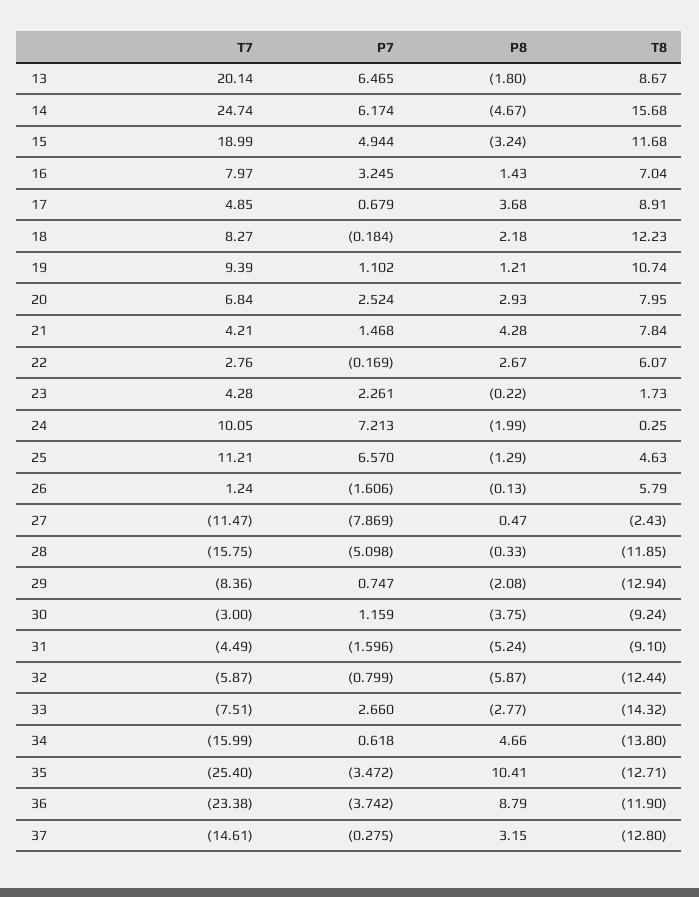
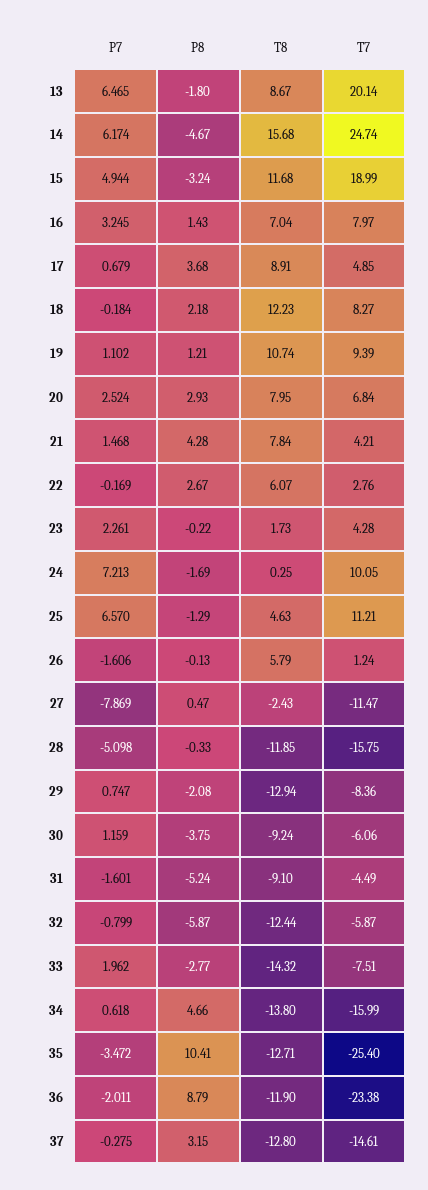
  {
    "T7": {
      "13": 20.14,
      "14": 24.74,
      "15": 18.99,
      "16": 7.97,
      "17": 4.85,
      "18": 8.27,
      "19": 9.39,
      "20": 6.84,
      "21": 4.21,
      "22": 2.76,
      "23": 4.28,
      "24": 10.05,
      "25": 11.21,
      "26": 1.24,
      "27": -11.47,
      "28": -15.75,
      "29": -8.36,
-     "30": -3,
+     "30": -6.06,
      "31": -4.49,
      "32": -5.87,
      "33": -7.51,
      "34": -15.99,
      "35": -25.4,
      "36": -23.38,
      "37": -14.61
    },
    "P7": {
      "13": 6.465,
      "14": 6.174,
      "15": 4.944,
      "16": 3.245,
      "17": 0.679,
      "18": -0.184,
      "19": 1.102,
      "20": 2.524,
      "21": 1.468,
      "22": -0.169,
      "23": 2.261,
      "24": 7.213,
      "25": 6.57,
      "26": -1.606,
      "27": -7.869,
      "28": -5.098,
      "29": 0.747,
      "30": 1.159,
-     "31": -1.596,
+     "31": -1.601,
      "32": -0.799,
-     "33": 2.66,
+     "33": 1.962,
      "34": 0.618,
      "35": -3.472,
-     "36": -3.742,
+     "36": -2.011,
      "37": -0.275
    },
    "P8": {
      "13": -1.8,
      "14": -4.67,
      "15": -3.24,
      "16": 1.43,
      "17": 3.68,
      "18": 2.18,
      "19": 1.21,
      "20": 2.93,
      "21": 4.28,
      "22": 2.67,
      "23": -0.22,
-     "24": -1.99,
+     "24": -1.69,
      "25": -1.29,
      "26": -0.13,
      "27": 0.47,
      "28": -0.33,
      "29": -2.08,
      "30": -3.75,
      "31": -5.24,
      "32": -5.87,
      "33": -2.77,
      "34": 4.66,
      "35": 10.41,
      "36": 8.79,
      "37": 3.15
    },
    "T8": {
      "13": 8.67,
      "14": 15.68,
      "15": 11.68,
      "16": 7.04,
      "17": 8.91,
      "18": 12.23,
      "19": 10.74,
      "20": 7.95,
      "21": 7.84,
      "22": 6.07,
      "23": 1.73,
      "24": 0.25,
      "25": 4.63,
      "26": 5.79,
      "27": -2.43,
      "28": -11.85,
      "29": -12.94,
      "30": -9.24,
      "31": -9.1,
      "32": -12.44,
      "33": -14.32,
      "34": -13.8,
      "35": -12.71,
      "36": -11.9,
      "37": -12.8
    }
  }

